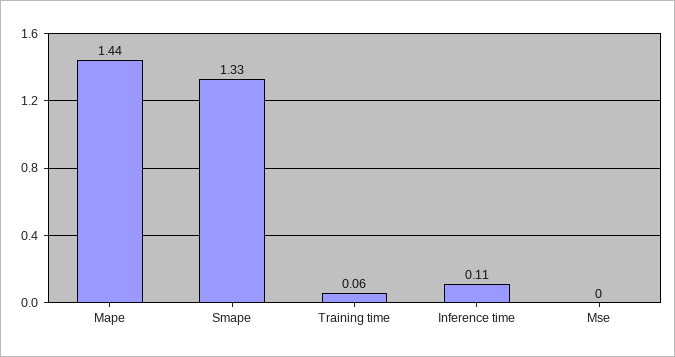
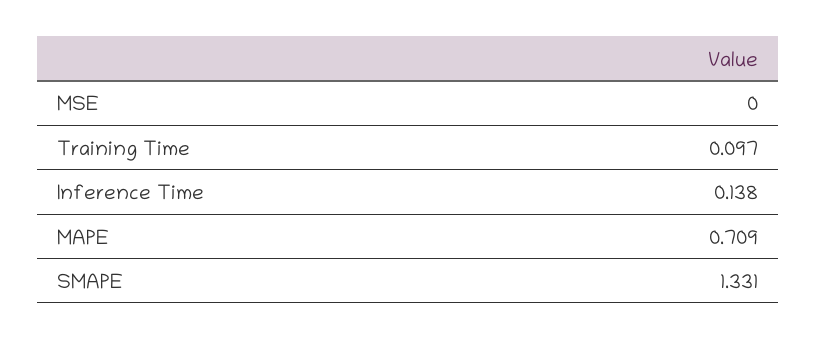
  {
-   "Mape": 1.44,
+   "Mape": 0.709,
    "Smape": 1.331,
-   "Training time": 0.06,
+   "Training time": 0.097,
-   "Inference time": 0.11,
+   "Inference time": 0.138,
    "Mse": 0
  }

